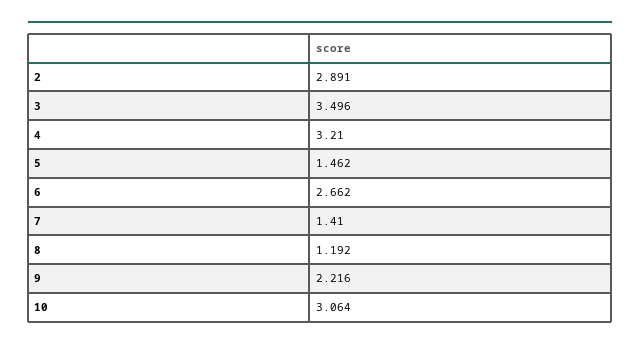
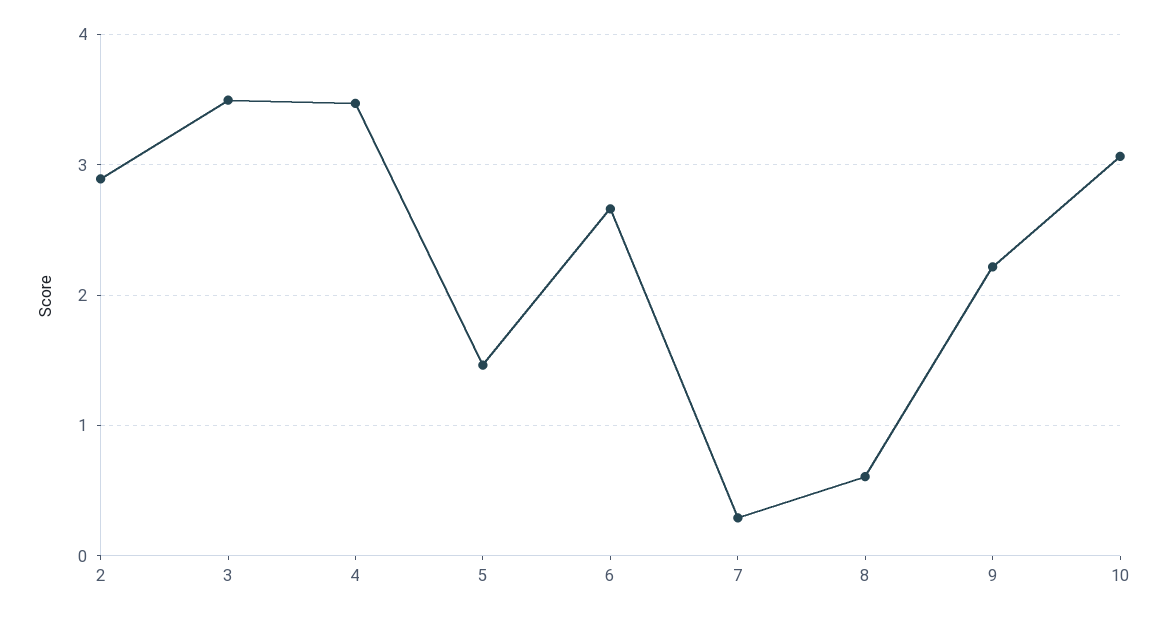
  {
    "2": 2.891,
    "3": 3.496,
-   "4": 3.21,
+   "4": 3.5,
    "5": 1.462,
    "6": 2.662,
-   "7": 1.41,
+   "7": 0.3,
-   "8": 1.192,
+   "8": 0.6,
    "9": 2.216,
    "10": 3.064
  }

